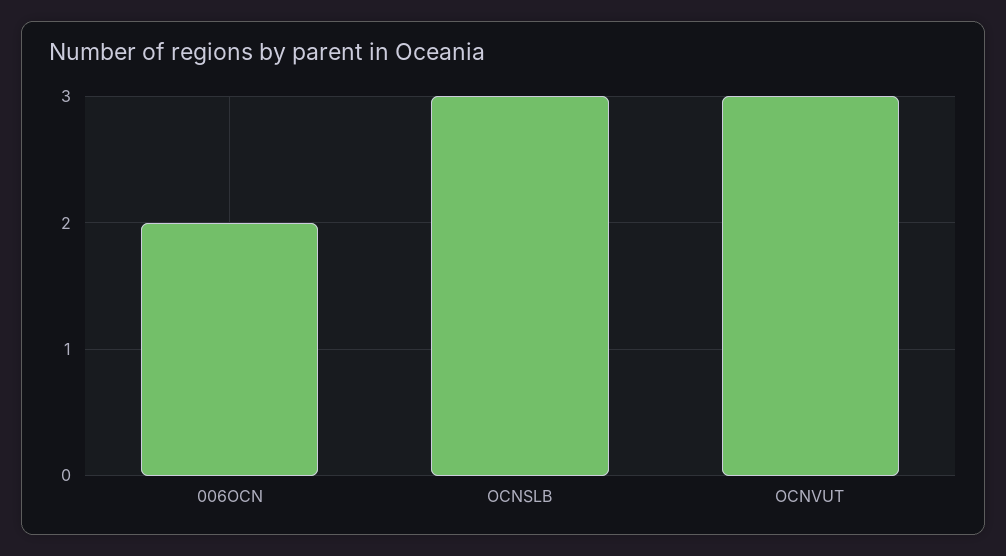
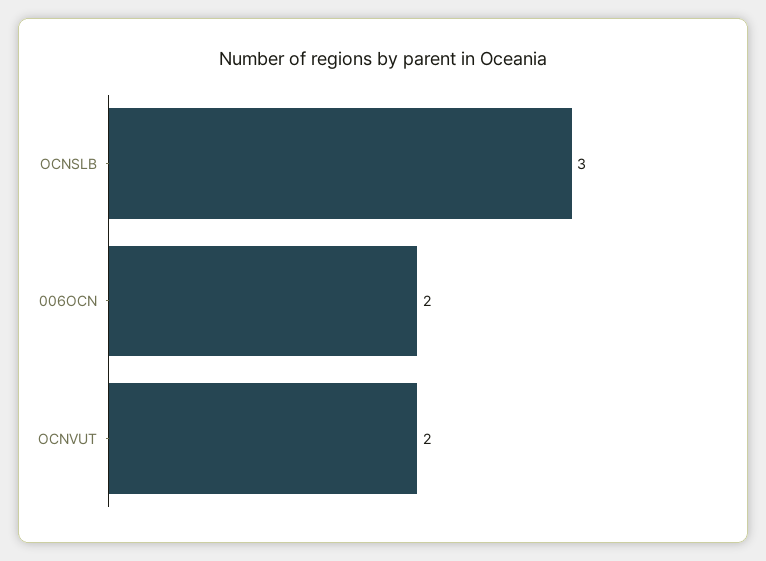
  {
    "006OCN": 2,
    "OCNSLB": 3,
-   "OCNVUT": 3
+   "OCNVUT": 2
  }

